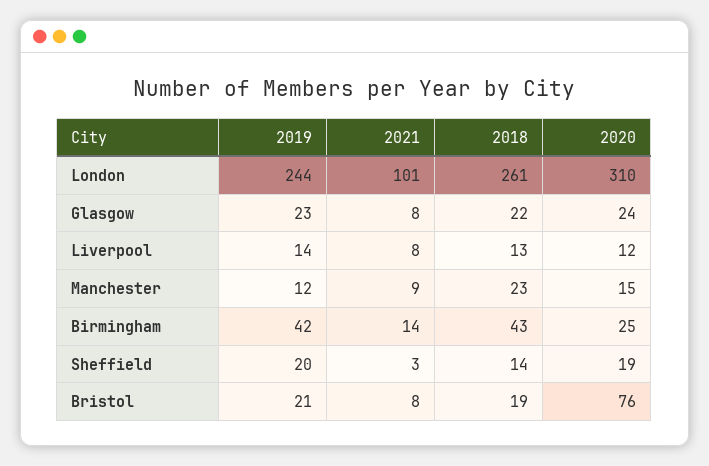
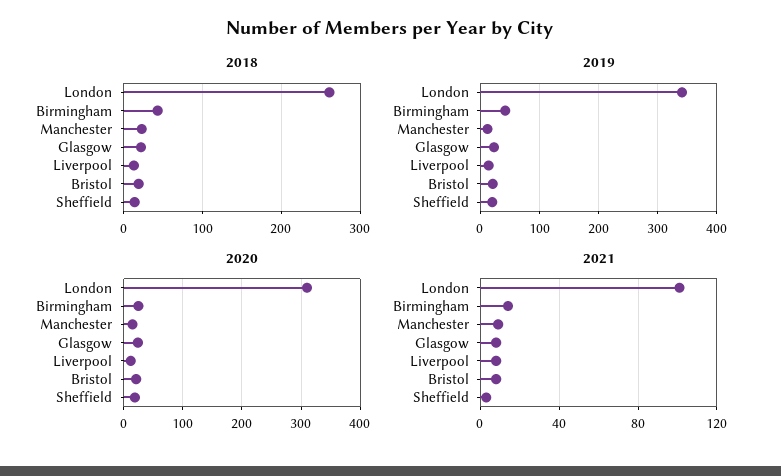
  {
    "2019": {
-     "London": 244,
+     "London": 340,
      "Glasgow": 23,
      "Liverpool": 14,
      "Manchester": 12,
      "Birmingham": 42,
      "Sheffield": 20,
      "Bristol": 21
    },
    "2021": {
      "London": 101,
      "Glasgow": 8,
      "Liverpool": 8,
      "Manchester": 9,
      "Birmingham": 14,
      "Sheffield": 3,
      "Bristol": 8
    },
    "2018": {
      "London": 261,
      "Glasgow": 22,
      "Liverpool": 13,
      "Manchester": 23,
      "Birmingham": 43,
      "Sheffield": 14,
      "Bristol": 19
    },
    "2020": {
      "London": 310,
      "Glasgow": 24,
      "Liverpool": 12,
      "Manchester": 15,
      "Birmingham": 25,
      "Sheffield": 19,
-     "Bristol": 76
+     "Bristol": 20
    }
  }

